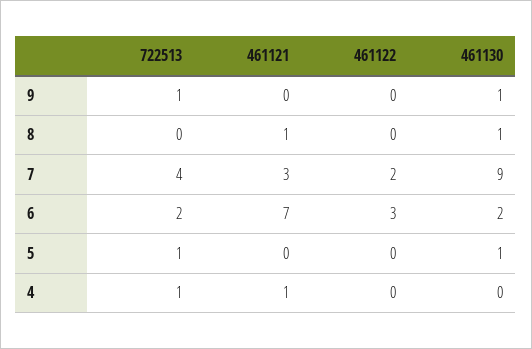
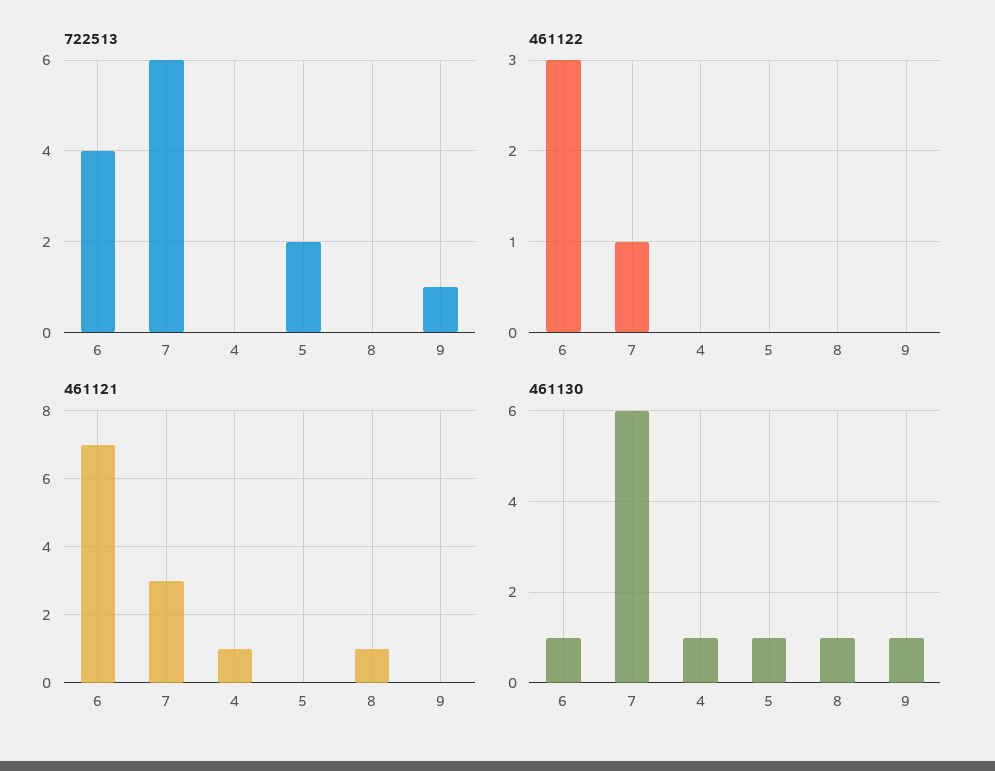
  {
    "722513": {
      "9": 1,
      "8": 0,
-     "7": 4,
+     "7": 6,
-     "6": 2,
+     "6": 4,
-     "5": 1,
+     "5": 2,
-     "4": 1
+     "4": 0
    },
    "461121": {
      "9": 0,
      "8": 1,
      "7": 3,
      "6": 7,
      "5": 0,
      "4": 1
    },
    "461122": {
      "9": 0,
      "8": 0,
-     "7": 2,
+     "7": 1,
      "6": 3,
      "5": 0,
      "4": 0
    },
    "461130": {
      "9": 1,
      "8": 1,
-     "7": 9,
+     "7": 6,
-     "6": 2,
+     "6": 1,
      "5": 1,
-     "4": 0
+     "4": 1
    }
  }

